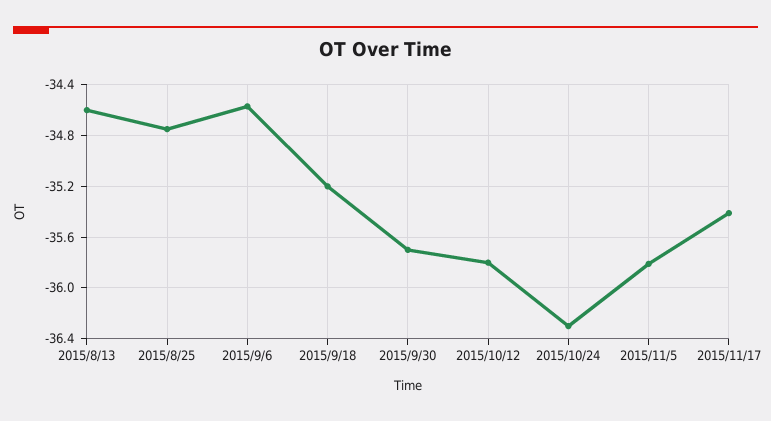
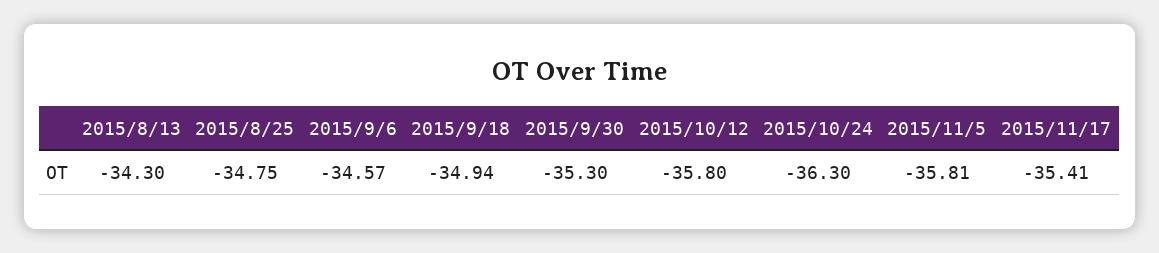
  {
-   "2015/8/13": -34.6,
+   "2015/8/13": -34.3,
    "2015/8/25": -34.75,
    "2015/9/6": -34.57,
-   "2015/9/18": -35.2,
+   "2015/9/18": -34.94,
-   "2015/9/30": -35.7,
+   "2015/9/30": -35.3,
    "2015/10/12": -35.8,
    "2015/10/24": -36.3,
    "2015/11/5": -35.81,
    "2015/11/17": -35.41
  }

